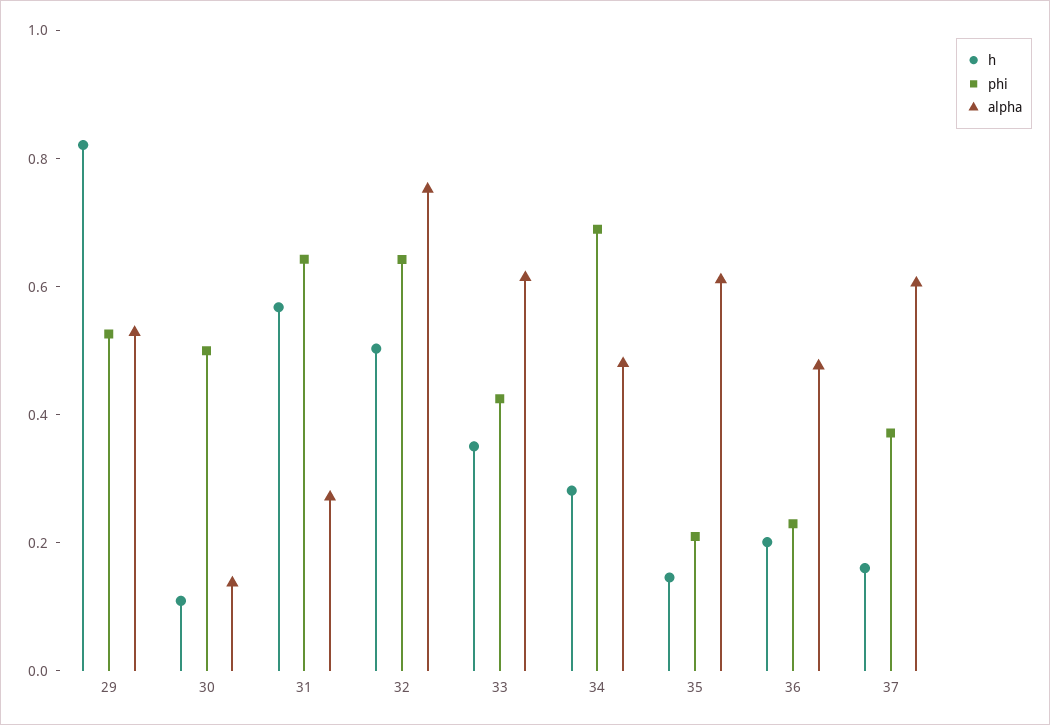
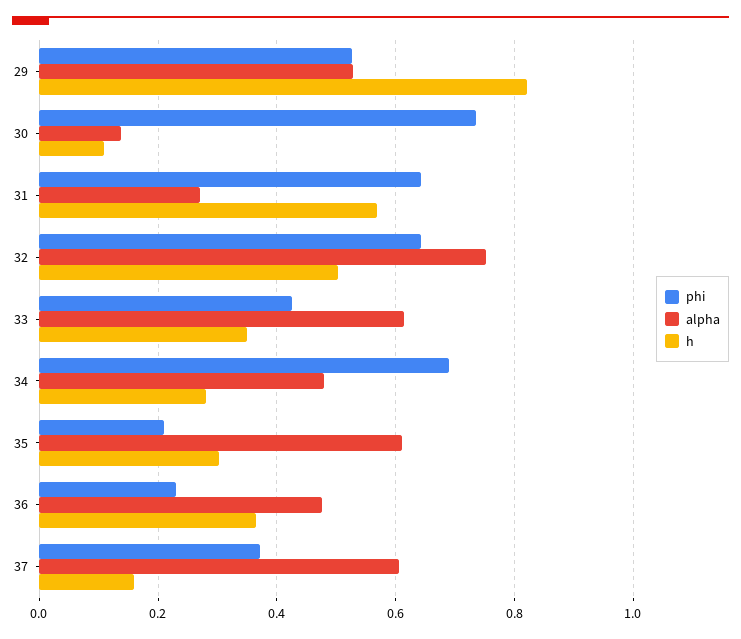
  {
    "h": {
      "29": 0.82,
      "30": 0.1,
      "31": 0.56,
      "32": 0.5,
      "33": 0.36,
      "34": 0.28,
-     "35": 0.15,
+     "35": 0.3,
-     "36": 0.2,
+     "36": 0.36,
      "37": 0.16
    },
    "phi": {
      "29": 0.52,
-     "30": 0.5,
+     "30": 0.74,
      "31": 0.64,
      "32": 0.64,
      "33": 0.42,
      "34": 0.68,
      "35": 0.2,
      "36": 0.22,
      "37": 0.38
    },
    "alpha": {
      "29": 0.52,
      "30": 0.14,
      "31": 0.28,
      "32": 0.76,
      "33": 0.62,
      "34": 0.48,
      "35": 0.62,
      "36": 0.48,
      "37": 0.6
    }
  }

